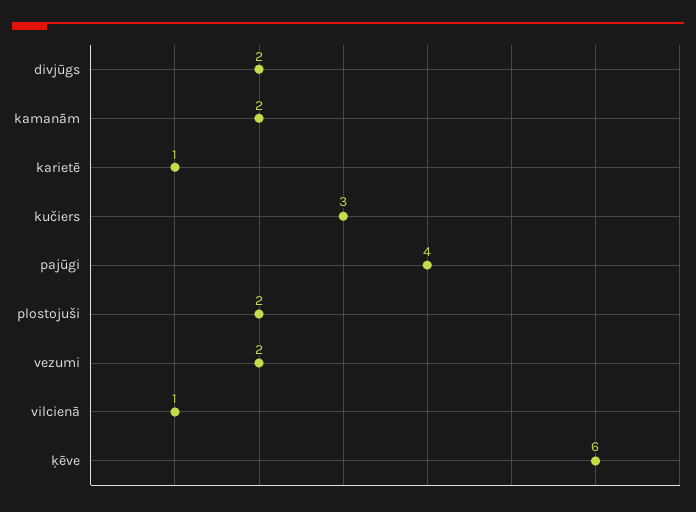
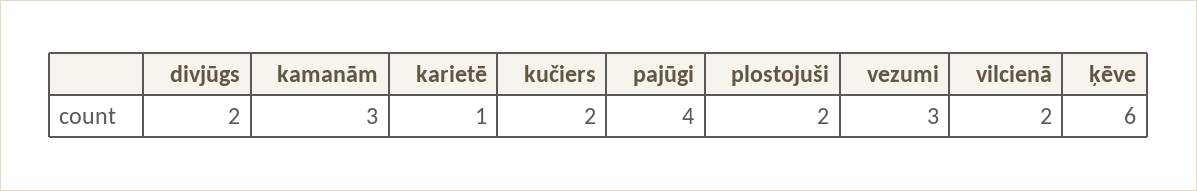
  {
    "divjūgs": 2,
-   "kamanām": 2,
+   "kamanām": 3,
    "karietē": 1,
-   "kučiers": 3,
+   "kučiers": 2,
    "pajūgi": 4,
    "plostojuši": 2,
-   "vezumi": 2,
+   "vezumi": 3,
-   "vilcienā": 1,
+   "vilcienā": 2,
    "ķēve": 6
  }

